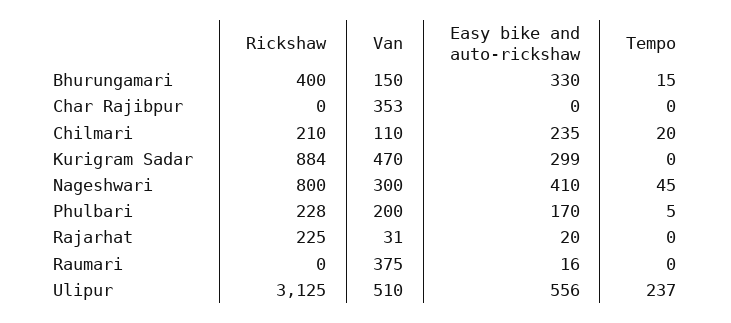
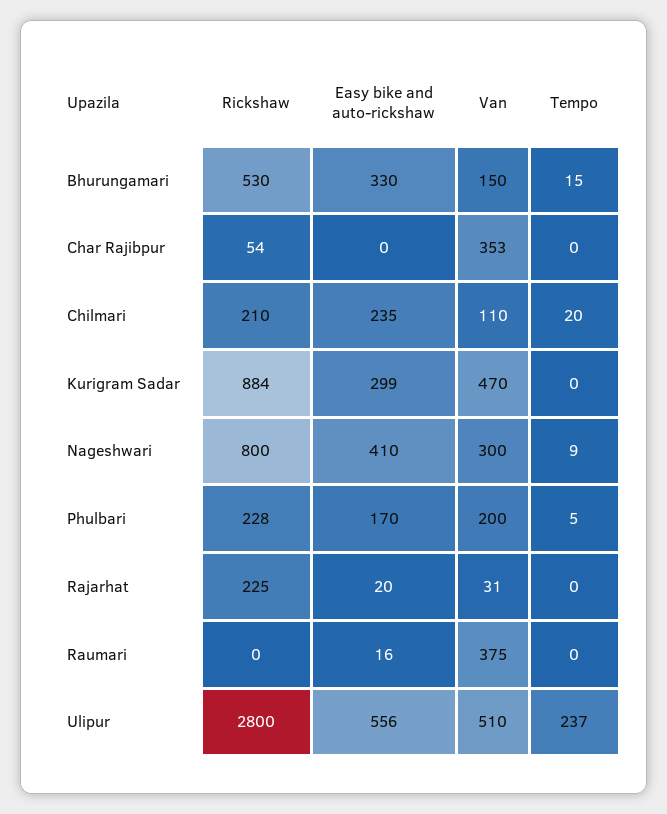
  {
    "Rickshaw": {
-     "Bhurungamari": 400,
+     "Bhurungamari": 530,
-     "Char Rajibpur": 0,
+     "Char Rajibpur": 54,
      "Chilmari": 210,
      "Kurigram Sadar": 884,
      "Nageshwari": 800,
      "Phulbari": 228,
      "Rajarhat": 225,
      "Raumari": 0,
-     "Ulipur": 3125
+     "Ulipur": 2800
    },
    "Van": {
      "Bhurungamari": 150,
      "Char Rajibpur": 353,
      "Chilmari": 110,
      "Kurigram Sadar": 470,
      "Nageshwari": 300,
      "Phulbari": 200,
      "Rajarhat": 31,
      "Raumari": 375,
      "Ulipur": 510
    },
    "Easy bike and auto-rickshaw": {
      "Bhurungamari": 330,
      "Char Rajibpur": 0,
      "Chilmari": 235,
      "Kurigram Sadar": 299,
      "Nageshwari": 410,
      "Phulbari": 170,
      "Rajarhat": 20,
      "Raumari": 16,
      "Ulipur": 556
    },
    "Tempo": {
      "Bhurungamari": 15,
      "Char Rajibpur": 0,
      "Chilmari": 20,
      "Kurigram Sadar": 0,
-     "Nageshwari": 45,
+     "Nageshwari": 9,
      "Phulbari": 5,
      "Rajarhat": 0,
      "Raumari": 0,
      "Ulipur": 237
    }
  }

